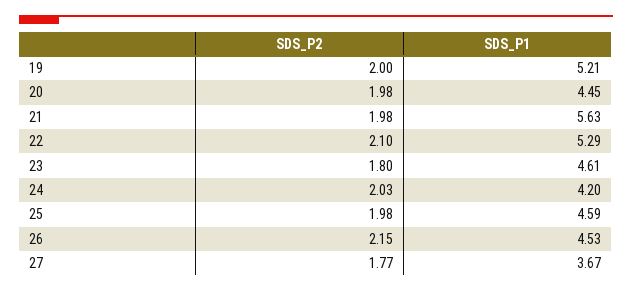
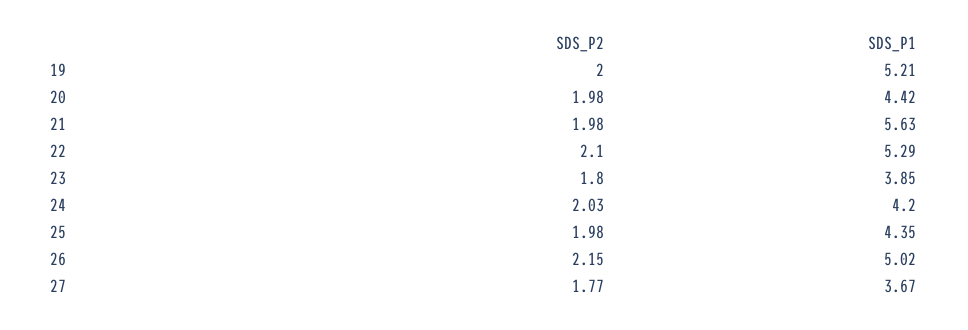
  {
    "SDS_P2": {
      "19": 2,
      "20": 1.98,
      "21": 1.98,
      "22": 2.1,
      "23": 1.8,
      "24": 2.03,
      "25": 1.98,
      "26": 2.15,
      "27": 1.77
    },
    "SDS_P1": {
      "19": 5.21,
-     "20": 4.45,
+     "20": 4.42,
      "21": 5.63,
      "22": 5.29,
-     "23": 4.61,
+     "23": 3.85,
      "24": 4.2,
-     "25": 4.59,
+     "25": 4.35,
-     "26": 4.53,
+     "26": 5.02,
      "27": 3.67
    }
  }

